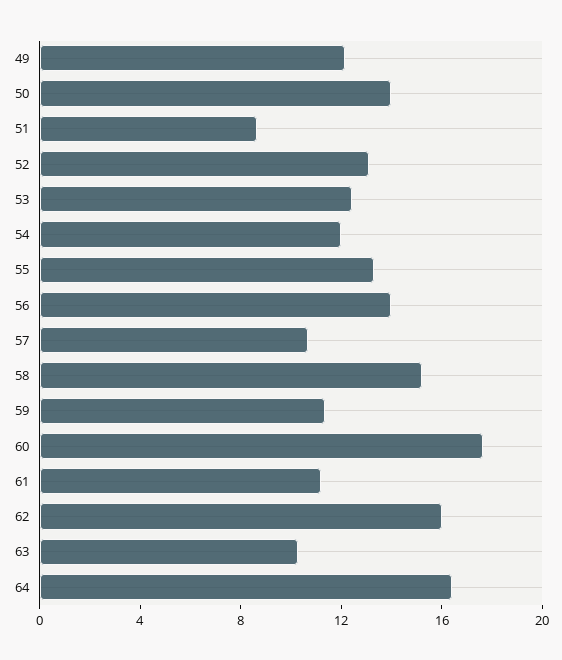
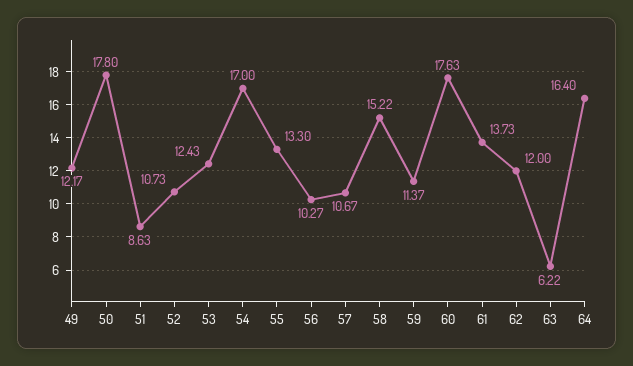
  {
    "49": 12.17,
-   "50": 14,
+   "50": 17.8,
    "51": 8.63,
-   "52": 13,
+   "52": 10.73,
    "53": 12.43,
-   "54": 12,
+   "54": 17,
    "55": 13.3,
-   "56": 14,
+   "56": 10.27,
    "57": 10.67,
    "58": 15.22,
    "59": 11.37,
    "60": 17.63,
-   "61": 11,
+   "61": 13.73,
-   "62": 16,
+   "62": 12,
-   "63": 10,
+   "63": 6.22,
    "64": 16.4
  }

